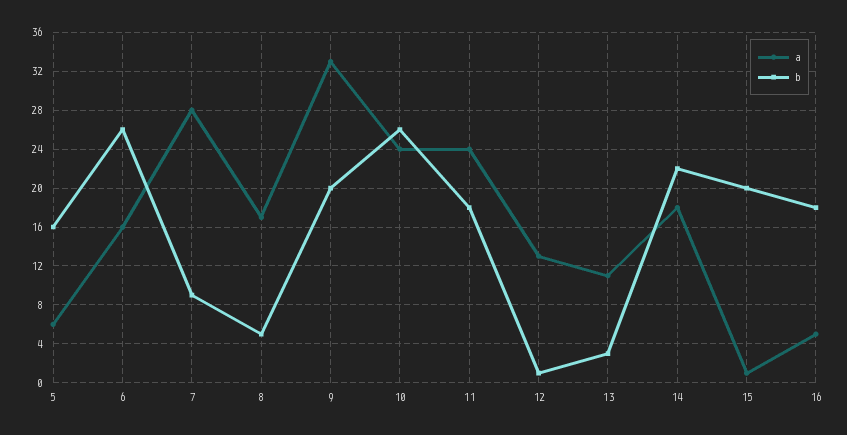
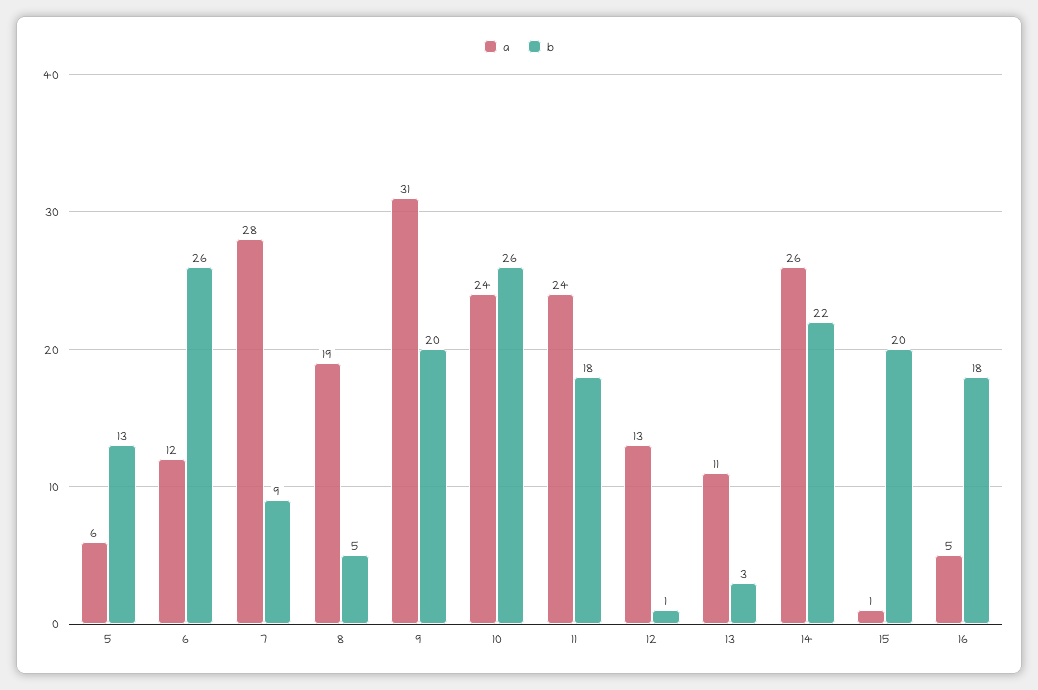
  {
    "a": {
      "5": 6,
-     "6": 16,
+     "6": 12,
      "7": 28,
-     "8": 17,
+     "8": 19,
-     "9": 33,
+     "9": 31,
      "10": 24,
      "11": 24,
      "12": 13,
      "13": 11,
-     "14": 18,
+     "14": 26,
      "15": 1,
      "16": 5
    },
    "b": {
-     "5": 16,
+     "5": 13,
      "6": 26,
      "7": 9,
      "8": 5,
      "9": 20,
      "10": 26,
      "11": 18,
      "12": 1,
      "13": 3,
      "14": 22,
      "15": 20,
      "16": 18
    }
  }

